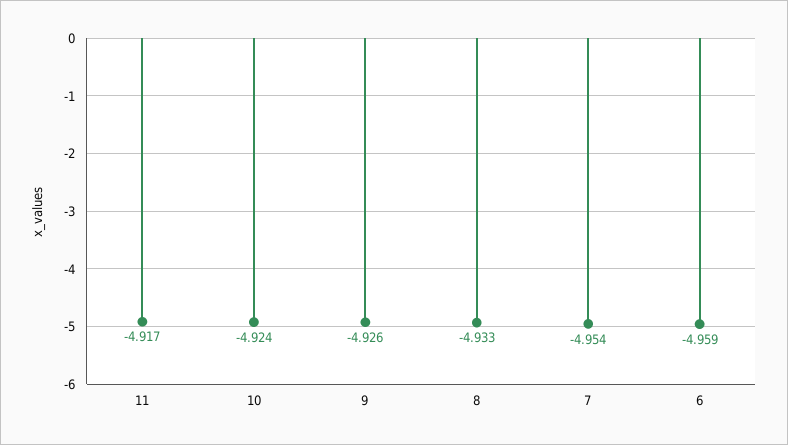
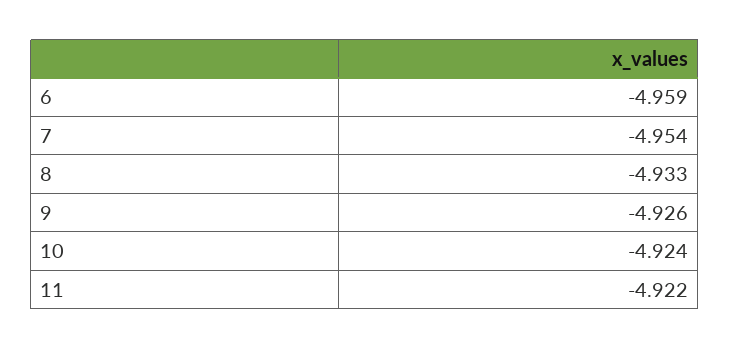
  {
-   "11": -4.917,
+   "11": -4.922,
    "10": -4.924,
    "9": -4.926,
    "8": -4.933,
    "7": -4.954,
    "6": -4.959
  }

